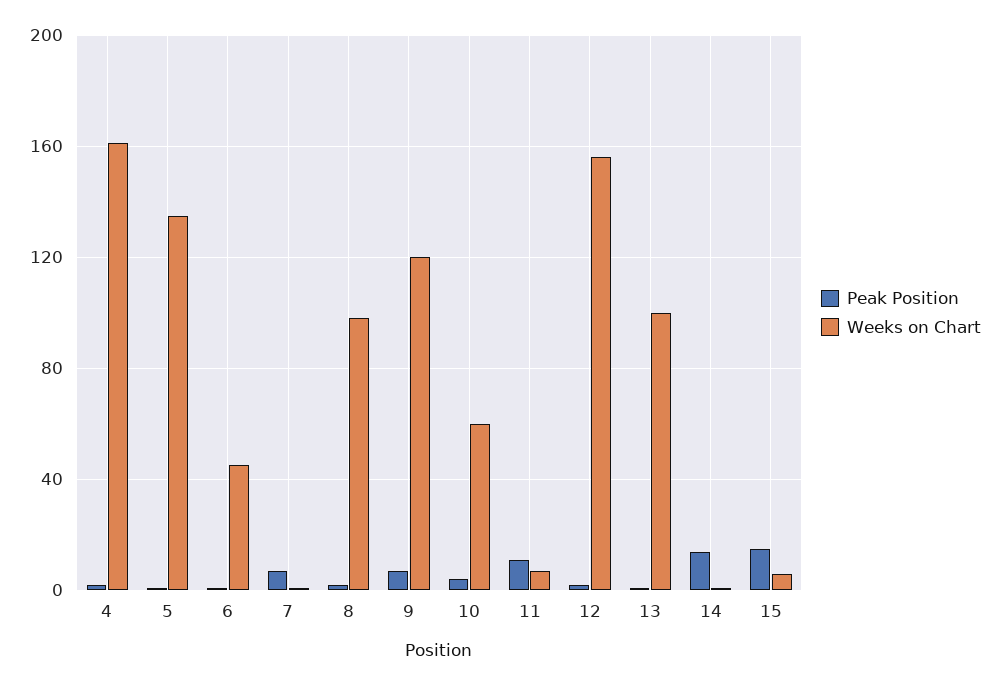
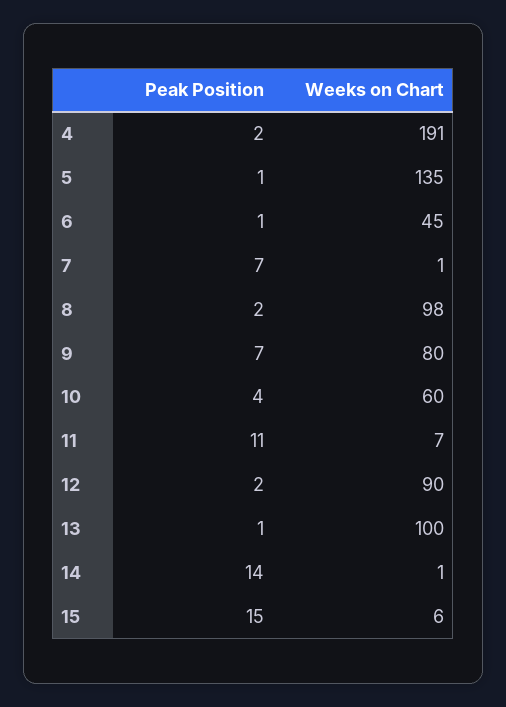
  {
    "Peak Position": {
      "4": 2,
      "5": 1,
      "6": 1,
      "7": 7,
      "8": 2,
      "9": 7,
      "10": 4,
      "11": 11,
      "12": 2,
      "13": 1,
      "14": 14,
      "15": 15
    },
    "Weeks on Chart": {
-     "4": 160,
+     "4": 191,
      "5": 135,
      "6": 45,
      "7": 1,
      "8": 98,
-     "9": 120,
+     "9": 80,
      "10": 60,
      "11": 7,
-     "12": 155,
+     "12": 90,
      "13": 100,
      "14": 1,
      "15": 6
    }
  }

